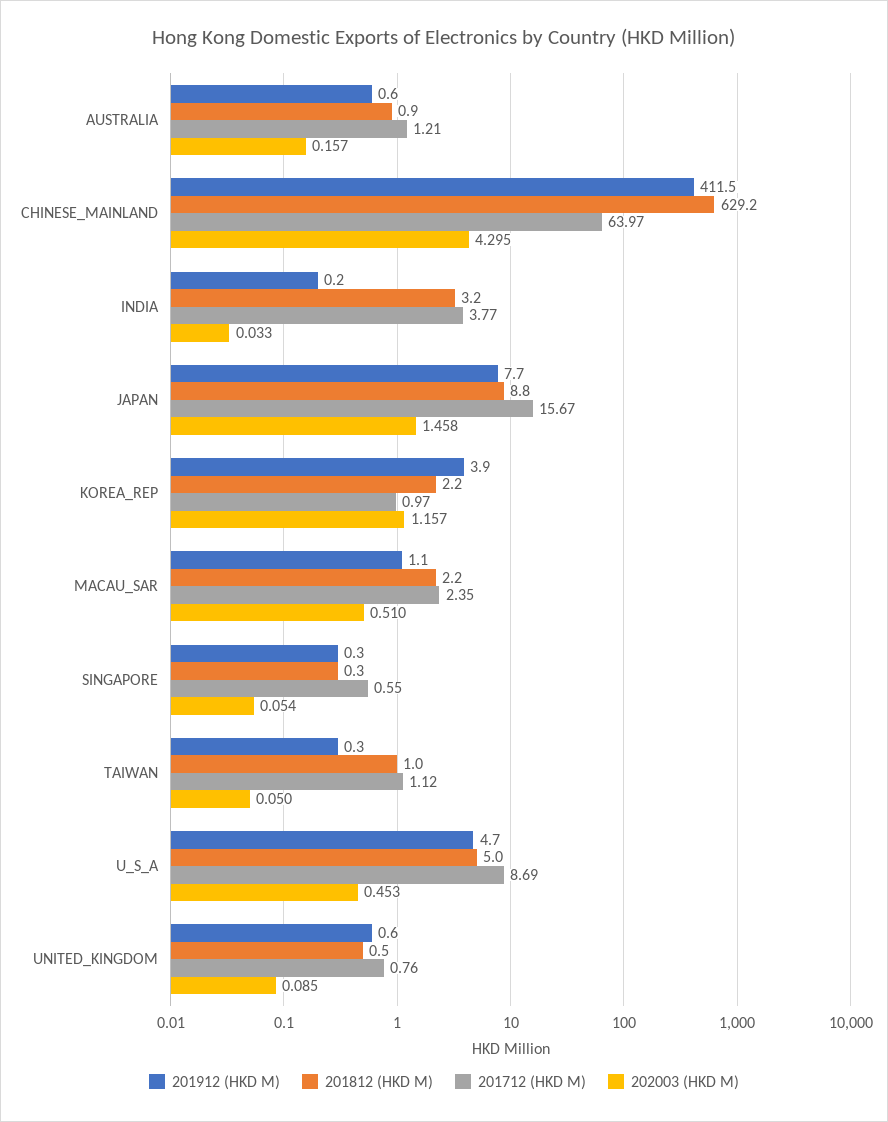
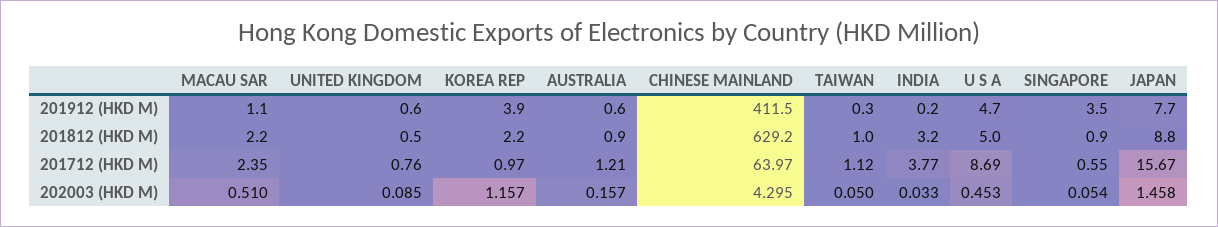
  {
    "201912 (HKD M)": {
      "AUSTRALIA": 0.6,
      "CHINESE_MAINLAND": 411.5,
      "INDIA": 0.2,
      "JAPAN": 7.7,
      "KOREA_REP": 3.9,
      "MACAU_SAR": 1.1,
-     "SINGAPORE": 0.3,
+     "SINGAPORE": 3.5,
      "TAIWAN": 0.3,
      "U_S_A": 4.7,
      "UNITED_KINGDOM": 0.6
    },
    "201812 (HKD M)": {
      "AUSTRALIA": 0.9,
      "CHINESE_MAINLAND": 629.2,
      "INDIA": 3.2,
      "JAPAN": 8.8,
      "KOREA_REP": 2.2,
      "MACAU_SAR": 2.2,
-     "SINGAPORE": 0.3,
+     "SINGAPORE": 0.9,
      "TAIWAN": 1,
      "U_S_A": 5,
      "UNITED_KINGDOM": 0.5
    },
    "201712 (HKD M)": {
      "AUSTRALIA": 1.21,
      "CHINESE_MAINLAND": 63.97,
      "INDIA": 3.77,
      "JAPAN": 15.67,
      "KOREA_REP": 0.97,
      "MACAU_SAR": 2.35,
      "SINGAPORE": 0.55,
      "TAIWAN": 1.12,
      "U_S_A": 8.69,
      "UNITED_KINGDOM": 0.76
    },
    "202003 (HKD M)": {
      "AUSTRALIA": 0.157,
      "CHINESE_MAINLAND": 4.295,
      "INDIA": 0.033,
      "JAPAN": 1.458,
      "KOREA_REP": 1.157,
      "MACAU_SAR": 0.51,
      "SINGAPORE": 0.054,
      "TAIWAN": 0.05,
      "U_S_A": 0.453,
      "UNITED_KINGDOM": 0.085
    }
  }

